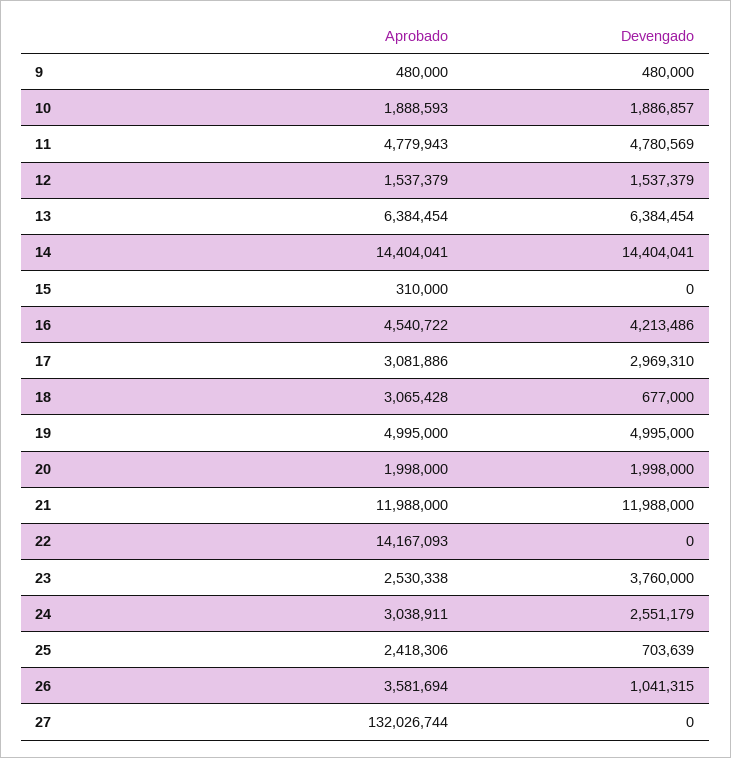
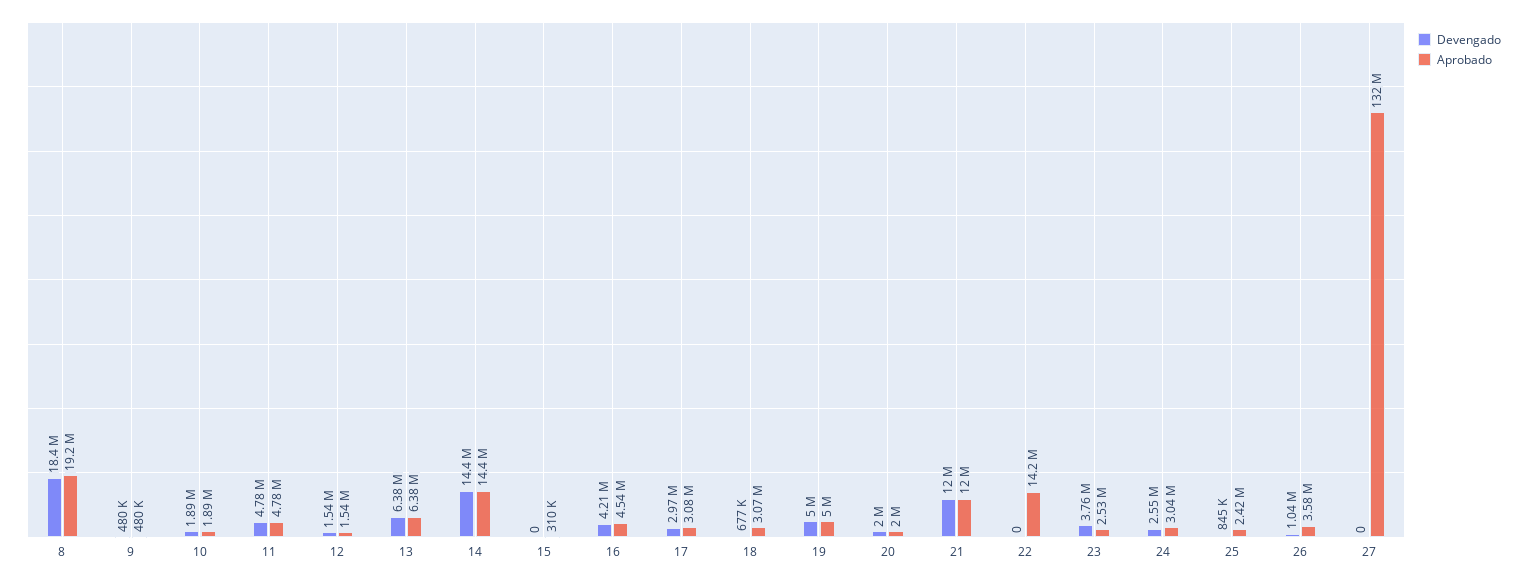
  {
    "Aprobado": {
      "9": 480000,
      "10": 1888593,
      "11": 4779943,
      "12": 1537379,
      "13": 6384454,
      "14": 14404041,
      "15": 310000,
      "16": 4540722,
      "17": 3081886,
      "18": 3065428,
      "19": 4995000,
      "20": 1998000,
      "21": 11988000,
      "22": 14167093,
      "23": 2530338,
      "24": 3038911,
      "25": 2418306,
      "26": 3581694,
-     "27": 132026744
+     "27": 132026744,
+     "8": 19200000
    },
    "Devengado": {
      "9": 480000,
      "10": 1886857,
      "11": 4780569,
      "12": 1537379,
      "13": 6384454,
      "14": 14404041,
      "15": 0,
      "16": 4213486,
      "17": 2969310,
      "18": 677000,
      "19": 4995000,
      "20": 1998000,
      "21": 11988000,
      "22": 0,
      "23": 3760000,
      "24": 2551179,
-     "25": 703639,
+     "25": 845000,
      "26": 1041315,
-     "27": 0
+     "27": 0,
+     "8": 18400000
    }
  }

